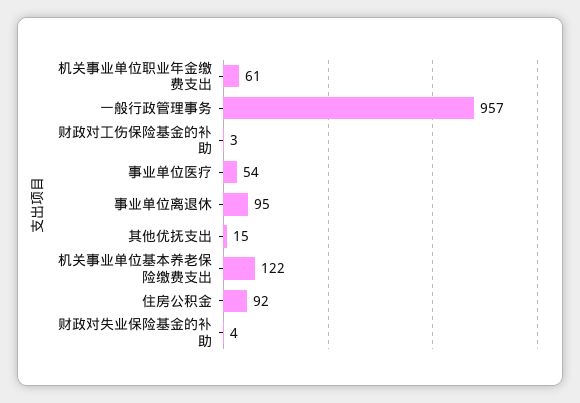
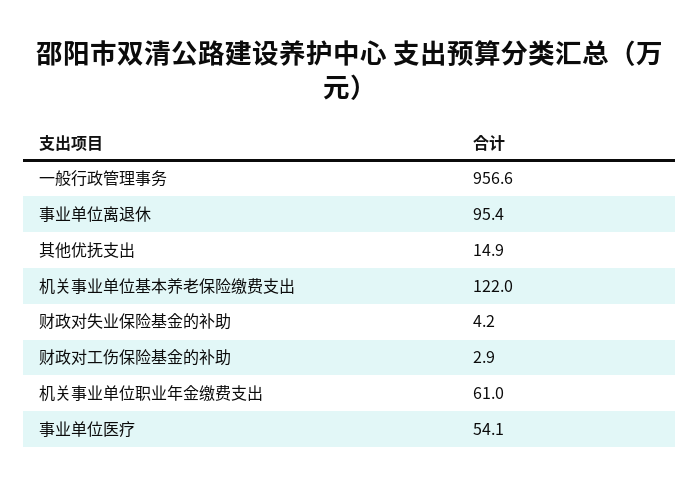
  {
    "机关事业单位职业年金缴费支出": 61,
    "一般行政管理事务": 956.6,
    "财政对工伤保险基金的补助": 2.9,
    "事业单位医疗": 54.1,
    "事业单位离退休": 95.4,
    "其他优抚支出": 14.9,
    "机关事业单位基本养老保险缴费支出": 122,
-   "住房公积金": 92,
    "财政对失业保险基金的补助": 4.2
  }

